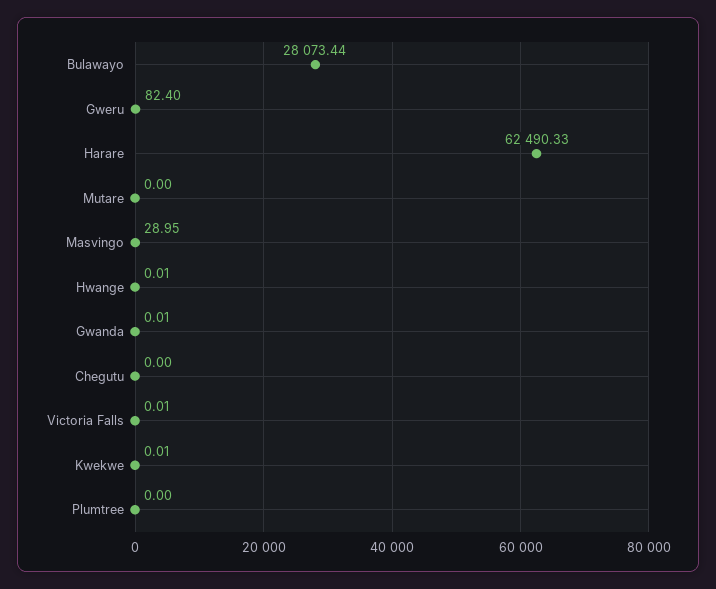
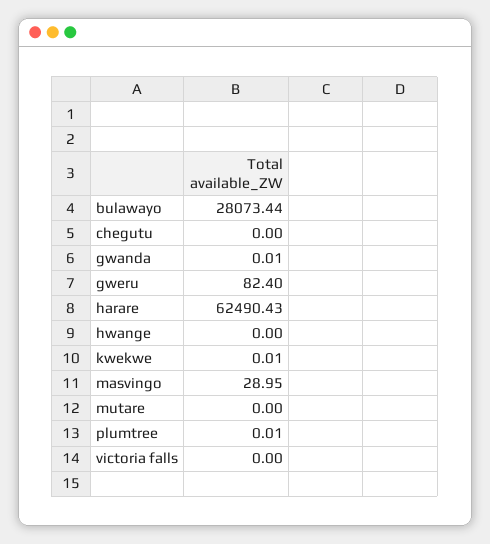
  {
    "Bulawayo": 28073.44,
    "Gweru": 82.4,
-   "Harare": 62490.33,
+   "Harare": 62490.43,
    "Mutare": 0,
    "Masvingo": 28.95,
-   "Hwange": 0.01,
+   "Hwange": 0,
    "Gwanda": 0.01,
    "Chegutu": 0,
-   "Victoria Falls": 0.01,
+   "Victoria Falls": 0,
    "Kwekwe": 0.01,
-   "Plumtree": 0
+   "Plumtree": 0.01
  }

